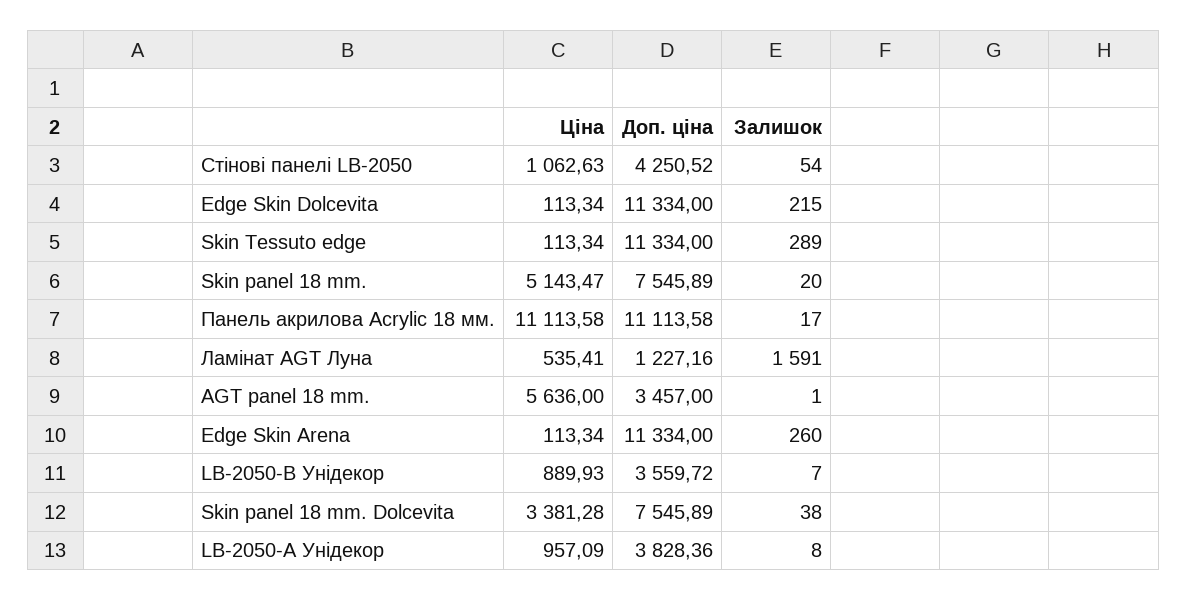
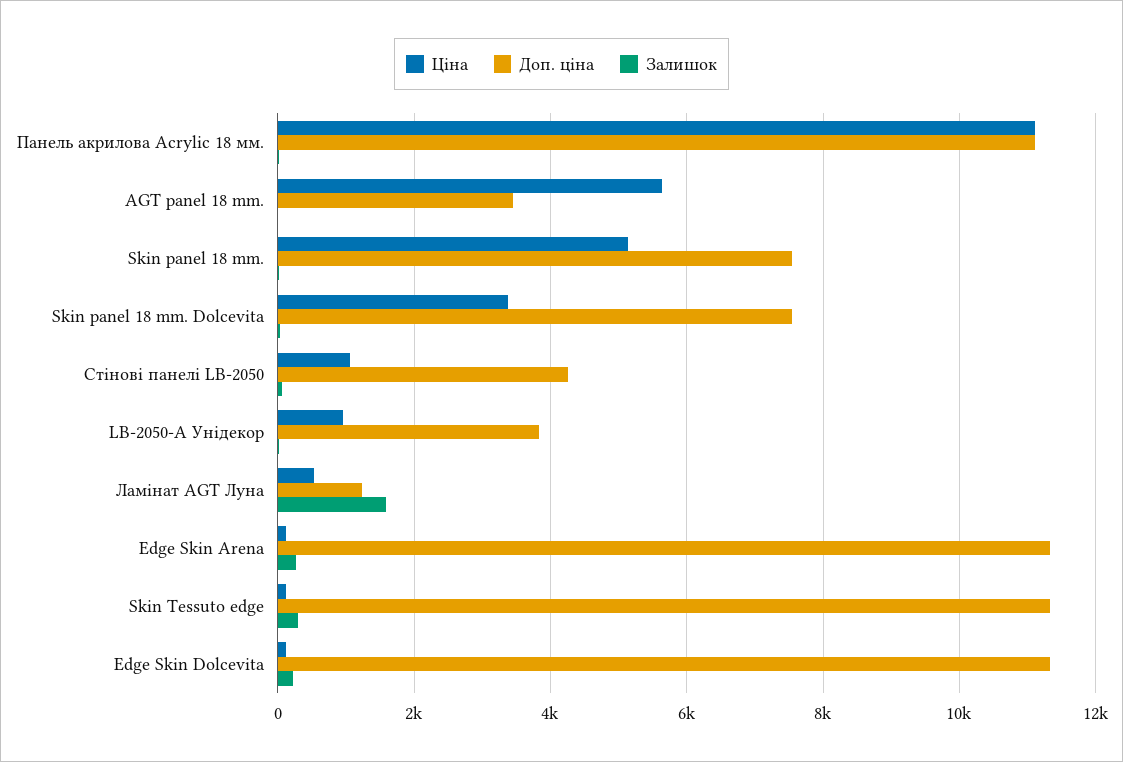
  {
    "Ціна": {
      "Стінові панелі LB-2050": 1062.63,
      "Edge Skin Dolcevita": 113.34,
      "Skin Tessuto edge": 113.34,
      "Skin panel 18 mm.": 5143.47,
      "Панель акрилова Acrylic 18 мм.": 11113.58,
      "Ламінат AGT Луна": 535.41,
      "AGT panel 18 mm.": 5636,
      "Edge Skin Arena": 113.34,
-     "LB-2050-В Унідекор": 889.93,
      "Skin panel 18 mm. Dolcevita": 3381.28,
      "LB-2050-А Унідекор": 957.09
    },
    "Доп. ціна": {
      "Стінові панелі LB-2050": 4250.52,
      "Edge Skin Dolcevita": 11334,
      "Skin Tessuto edge": 11334,
      "Skin panel 18 mm.": 7545.89,
      "Панель акрилова Acrylic 18 мм.": 11113.58,
      "Ламінат AGT Луна": 1227.16,
      "AGT panel 18 mm.": 3457,
      "Edge Skin Arena": 11334,
-     "LB-2050-В Унідекор": 3559.72,
      "Skin panel 18 mm. Dolcevita": 7545.89,
      "LB-2050-А Унідекор": 3828.36
    },
    "Залишок": {
      "Стінові панелі LB-2050": 54,
      "Edge Skin Dolcevita": 215,
      "Skin Tessuto edge": 289,
      "Skin panel 18 mm.": 20,
      "Панель акрилова Acrylic 18 мм.": 17,
      "Ламінат AGT Луна": 1591,
      "AGT panel 18 mm.": 1,
      "Edge Skin Arena": 260,
-     "LB-2050-В Унідекор": 7,
      "Skin panel 18 mm. Dolcevita": 38,
      "LB-2050-А Унідекор": 8
    }
  }

